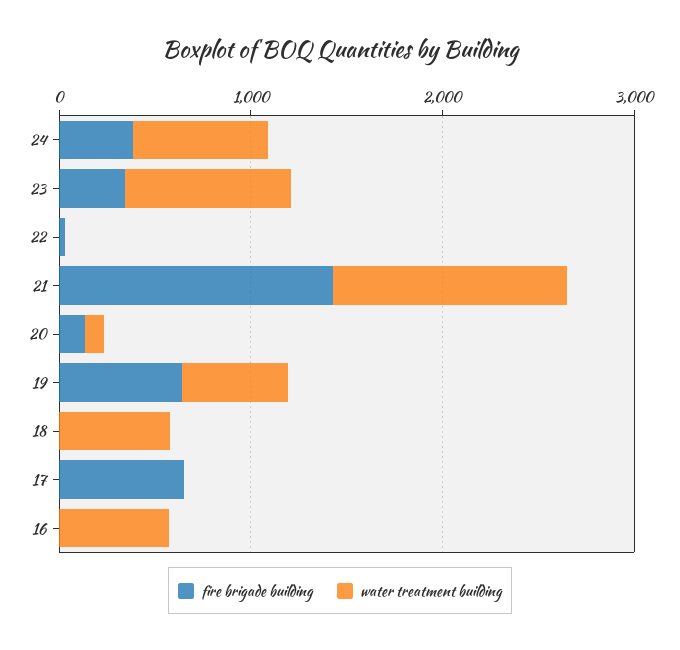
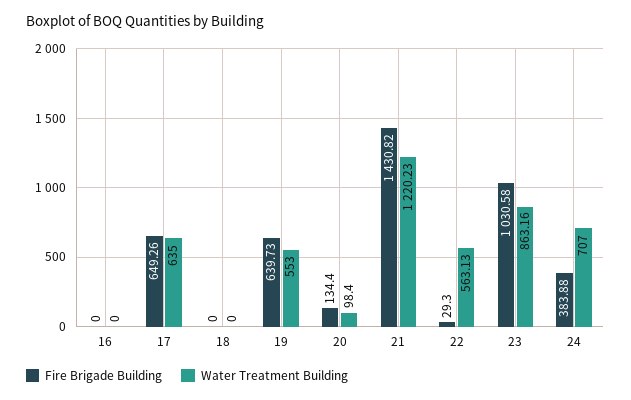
  {
    "fire brigade building": {
      "24": 383.88,
-     "23": 400,
+     "23": 1030.58,
      "22": 29.3,
      "21": 1430.82,
      "20": 134.4,
      "19": 639.73,
      "18": 0,
      "17": 649.26,
      "16": 0
    },
    "water treatment building": {
      "24": 707,
      "23": 863.16,
-     "22": 0,
+     "22": 563.13,
      "21": 1220.23,
      "20": 98.4,
      "19": 553,
-     "18": 600,
+     "18": 0,
-     "17": 0,
+     "17": 635,
-     "16": 600
+     "16": 0
    }
  }

